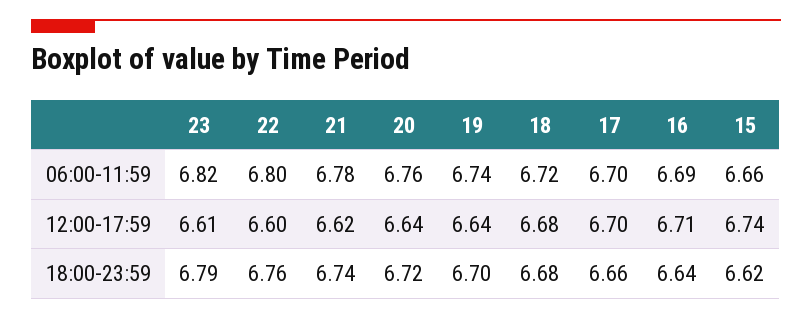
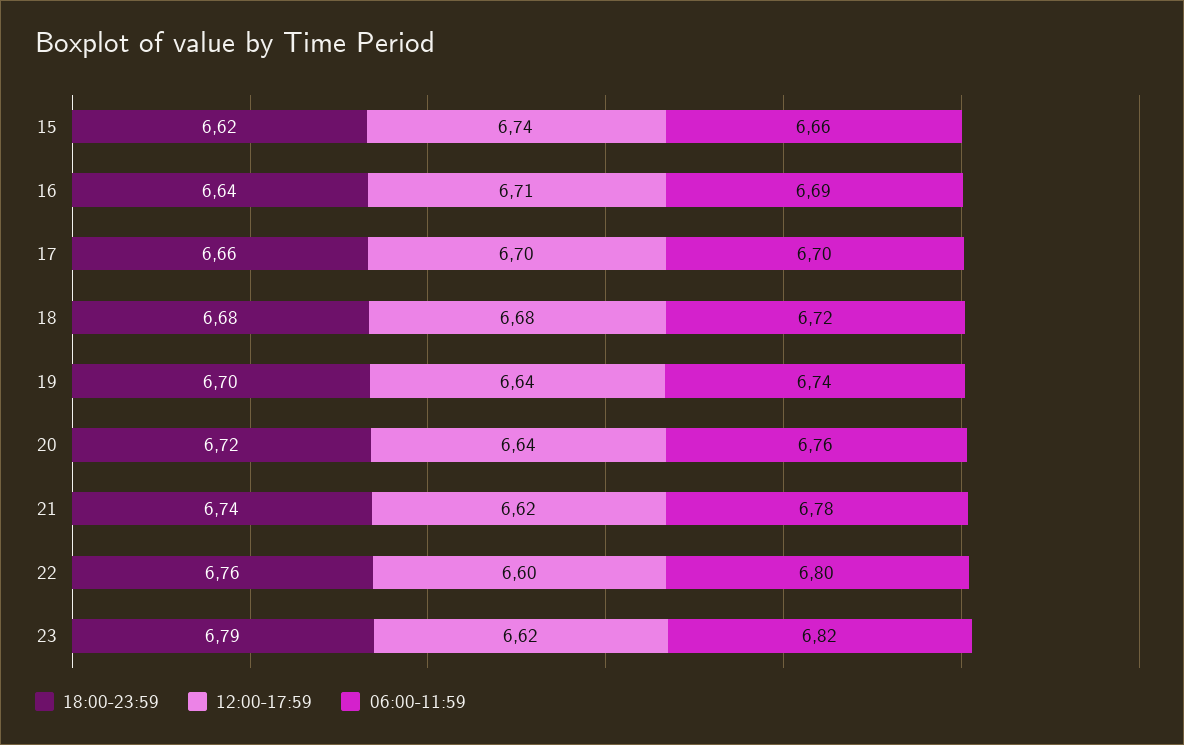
  {
    "06:00-11:59": {
      "23": 6.82,
      "22": 6.8,
      "21": 6.78,
      "20": 6.76,
      "19": 6.74,
      "18": 6.72,
      "17": 6.7,
      "16": 6.69,
      "15": 6.66
    },
    "12:00-17:59": {
-     "23": 6.61,
+     "23": 6.62,
      "22": 6.6,
      "21": 6.62,
      "20": 6.64,
      "19": 6.64,
      "18": 6.68,
      "17": 6.7,
      "16": 6.71,
      "15": 6.74
    },
    "18:00-23:59": {
      "23": 6.79,
      "22": 6.76,
      "21": 6.74,
      "20": 6.72,
      "19": 6.7,
      "18": 6.68,
      "17": 6.66,
      "16": 6.64,
      "15": 6.62
    }
  }

